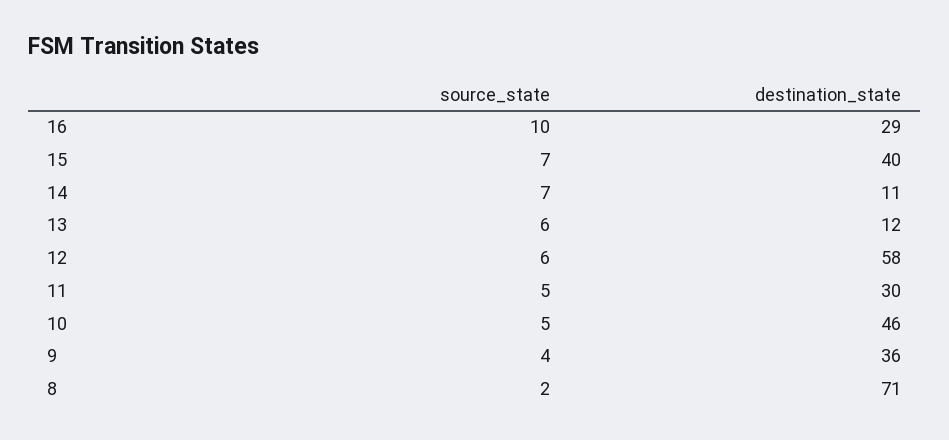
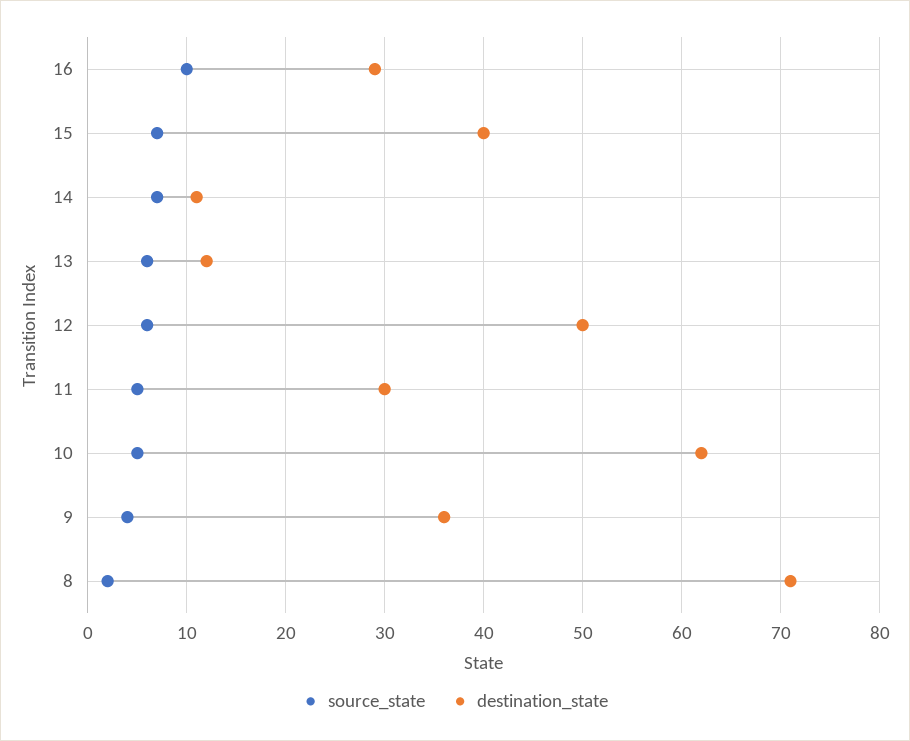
  {
    "source_state": {
      "16": 10,
      "15": 7,
      "14": 7,
      "13": 6,
      "12": 6,
      "11": 5,
      "10": 5,
      "9": 4,
      "8": 2
    },
    "destination_state": {
      "16": 29,
      "15": 40,
      "14": 11,
      "13": 12,
-     "12": 58,
+     "12": 50,
      "11": 30,
-     "10": 46,
+     "10": 62,
      "9": 36,
      "8": 71
    }
  }

